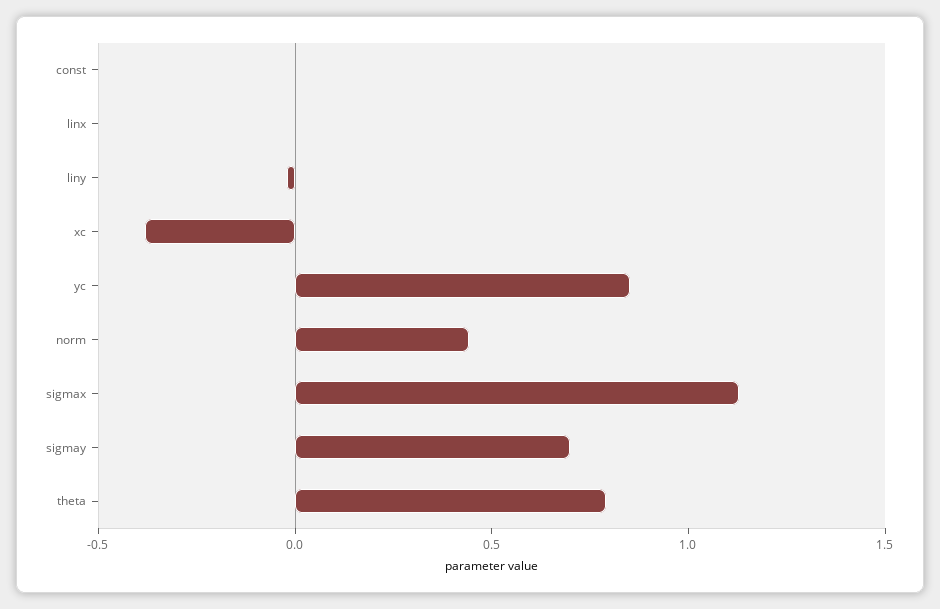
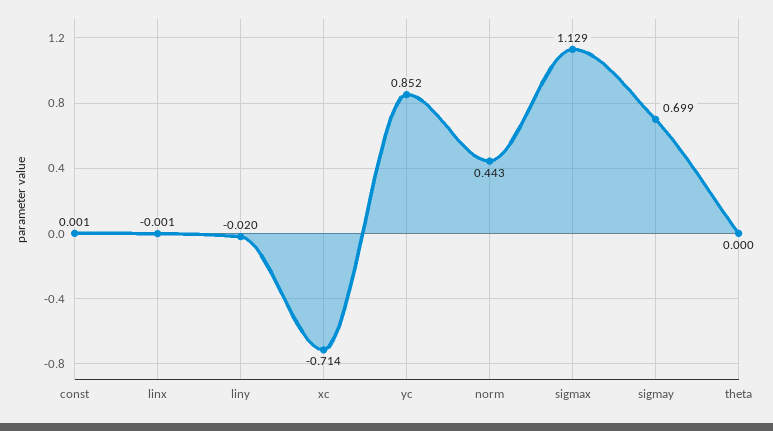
  {
    "const": 0.001,
    "linx": -0.001,
    "liny": -0.02,
-   "xc": -0.4,
+   "xc": -0.714,
    "yc": 0.852,
    "norm": 0.443,
    "sigmax": 1.129,
    "sigmay": 0.699,
-   "theta": 0.8
+   "theta": 0
  }

